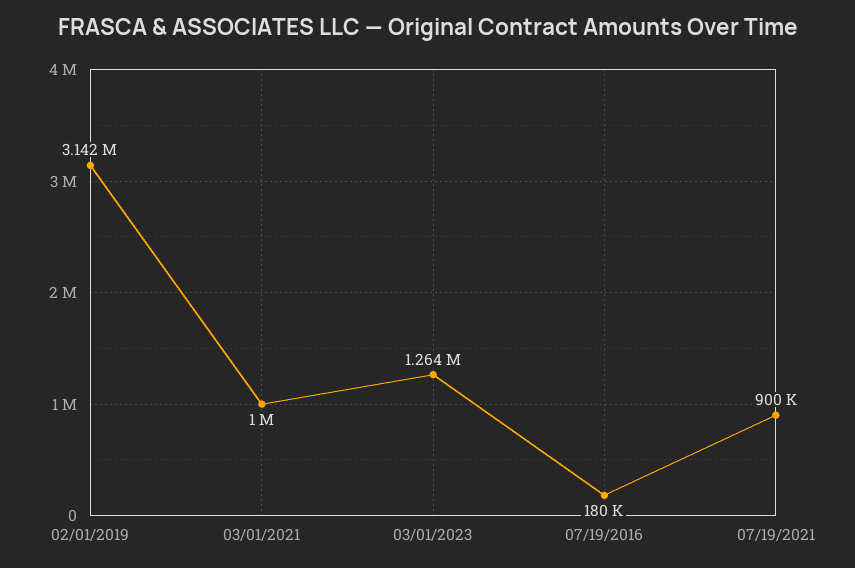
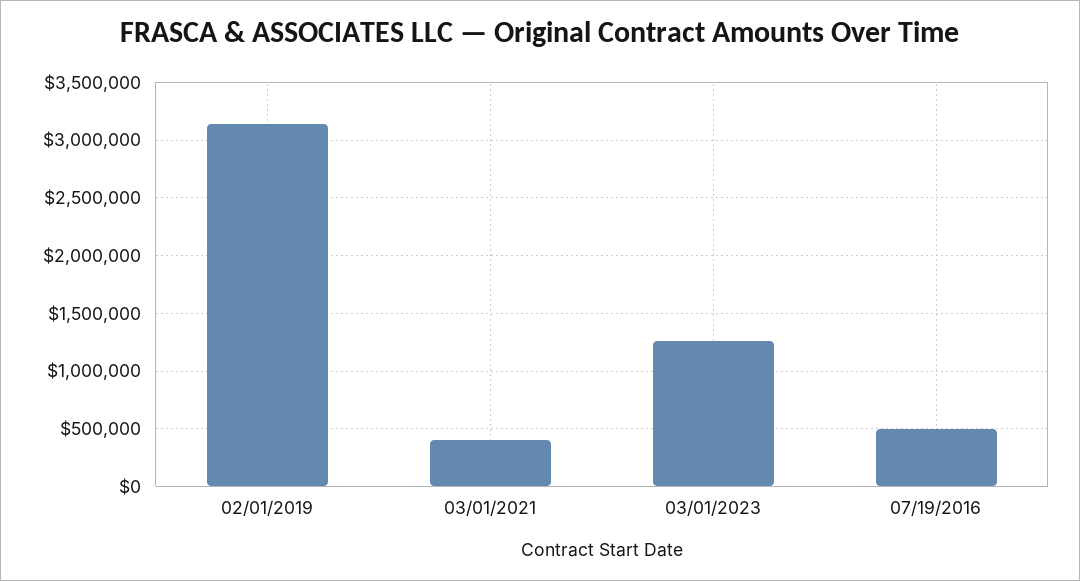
  {
    "02/01/2019": 3142000,
-   "03/01/2021": 1000000,
+   "03/01/2021": 400000,
    "03/01/2023": 1264000,
-   "07/19/2016": 180000,
+   "07/19/2016": 500000
-   "07/19/2021": 900000
  }

